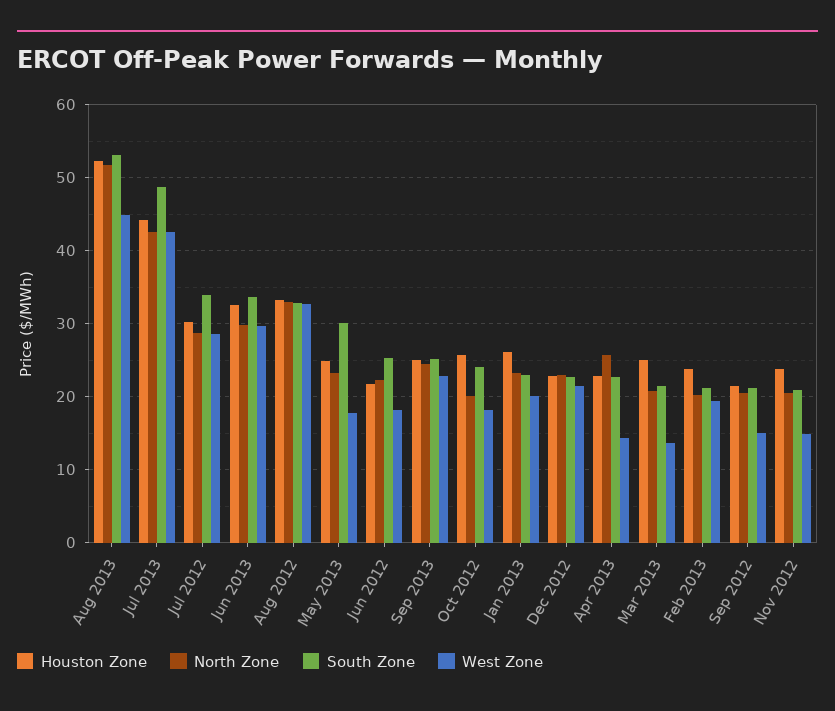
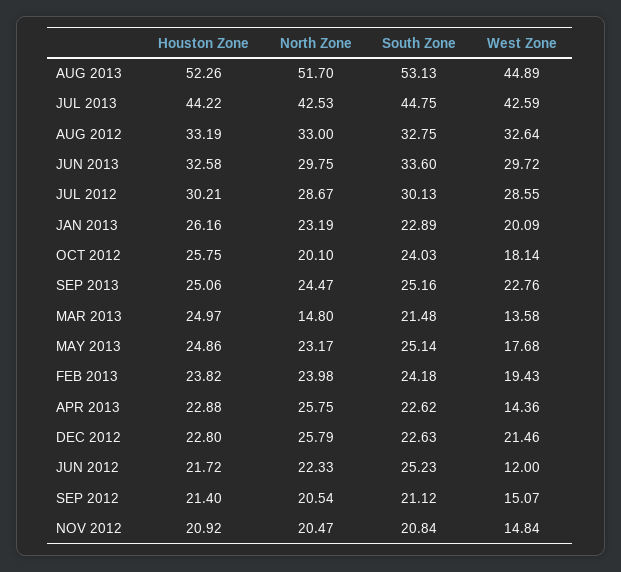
  {
    "Houston Zone": {
      "Aug 2013": 52.26,
      "Jul 2013": 44.22,
      "Jul 2012": 30.21,
      "Jun 2013": 32.58,
      "Aug 2012": 33.19,
      "May 2013": 24.86,
      "Jun 2012": 21.72,
      "Sep 2013": 25.06,
      "Oct 2012": 25.75,
      "Jan 2013": 26.16,
      "Dec 2012": 22.8,
      "Apr 2013": 22.88,
      "Mar 2013": 24.97,
      "Feb 2013": 23.82,
      "Sep 2012": 21.4,
-     "Nov 2012": 24
+     "Nov 2012": 20.92
    },
    "North Zone": {
      "Aug 2013": 51.7,
      "Jul 2013": 42.53,
      "Jul 2012": 28.67,
      "Jun 2013": 29.75,
      "Aug 2012": 33,
      "May 2013": 23.17,
      "Jun 2012": 22.33,
      "Sep 2013": 24.47,
      "Oct 2012": 20.1,
      "Jan 2013": 23.19,
-     "Dec 2012": 23,
+     "Dec 2012": 25.79,
      "Apr 2013": 25.75,
-     "Mar 2013": 21,
+     "Mar 2013": 14.8,
-     "Feb 2013": 20,
+     "Feb 2013": 23.98,
      "Sep 2012": 20.54,
      "Nov 2012": 20.47
    },
    "South Zone": {
      "Aug 2013": 53.13,
-     "Jul 2013": 49,
+     "Jul 2013": 44.75,
-     "Jul 2012": 34,
+     "Jul 2012": 30.13,
      "Jun 2013": 33.6,
      "Aug 2012": 32.75,
-     "May 2013": 30,
+     "May 2013": 25.14,
      "Jun 2012": 25.23,
      "Sep 2013": 25.16,
      "Oct 2012": 24.03,
      "Jan 2013": 22.89,
      "Dec 2012": 22.63,
      "Apr 2013": 22.62,
      "Mar 2013": 21.48,
-     "Feb 2013": 21,
+     "Feb 2013": 24.18,
      "Sep 2012": 21.12,
      "Nov 2012": 20.84
    },
    "West Zone": {
      "Aug 2013": 44.89,
      "Jul 2013": 42.59,
      "Jul 2012": 28.55,
      "Jun 2013": 29.72,
      "Aug 2012": 32.64,
      "May 2013": 17.68,
-     "Jun 2012": 18,
+     "Jun 2012": 12,
      "Sep 2013": 22.76,
      "Oct 2012": 18.14,
      "Jan 2013": 20.09,
      "Dec 2012": 21.46,
      "Apr 2013": 14.36,
      "Mar 2013": 13.58,
      "Feb 2013": 19.43,
      "Sep 2012": 15.07,
      "Nov 2012": 14.84
    }
  }

